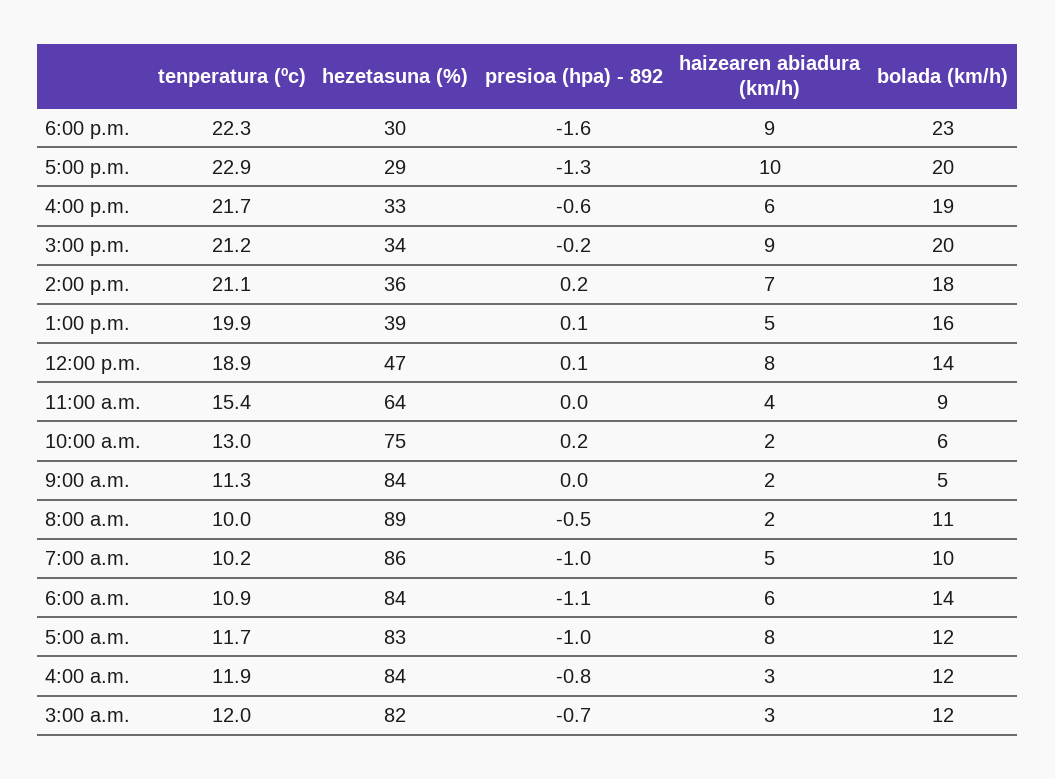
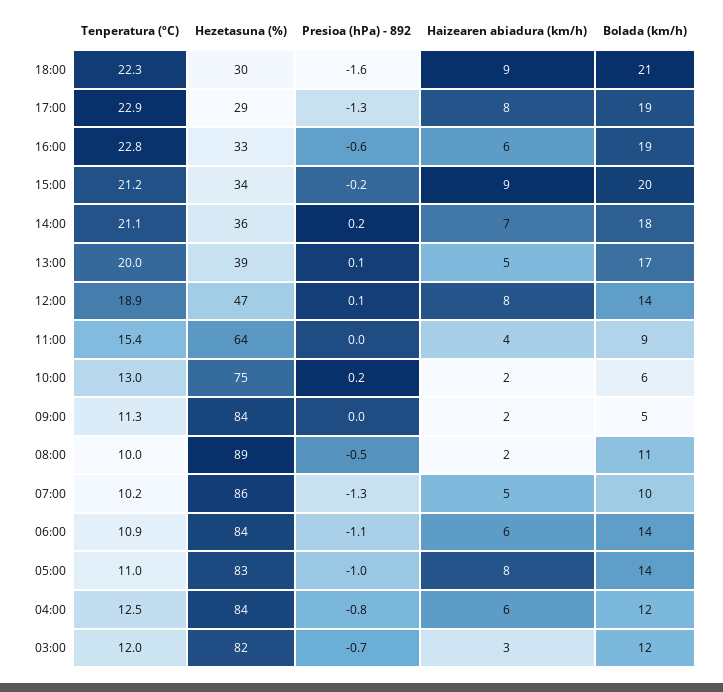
  {
    "tenperatura (ºc)": {
      "6:00 p.m.": 22.3,
      "5:00 p.m.": 22.9,
-     "4:00 p.m.": 21.7,
+     "4:00 p.m.": 22.8,
      "3:00 p.m.": 21.2,
      "2:00 p.m.": 21.1,
-     "1:00 p.m.": 19.9,
+     "1:00 p.m.": 20,
      "12:00 p.m.": 18.9,
      "11:00 a.m.": 15.4,
      "10:00 a.m.": 13,
      "9:00 a.m.": 11.3,
      "8:00 a.m.": 10,
      "7:00 a.m.": 10.2,
      "6:00 a.m.": 10.9,
-     "5:00 a.m.": 11.7,
+     "5:00 a.m.": 11,
-     "4:00 a.m.": 11.9,
+     "4:00 a.m.": 12.5,
      "3:00 a.m.": 12
    },
    "hezetasuna (%)": {
      "6:00 p.m.": 30,
      "5:00 p.m.": 29,
      "4:00 p.m.": 33,
      "3:00 p.m.": 34,
      "2:00 p.m.": 36,
      "1:00 p.m.": 39,
      "12:00 p.m.": 47,
      "11:00 a.m.": 64,
      "10:00 a.m.": 75,
      "9:00 a.m.": 84,
      "8:00 a.m.": 89,
      "7:00 a.m.": 86,
      "6:00 a.m.": 84,
      "5:00 a.m.": 83,
      "4:00 a.m.": 84,
      "3:00 a.m.": 82
    },
    "presioa (hpa) - 892": {
      "6:00 p.m.": -1.6,
      "5:00 p.m.": -1.3,
      "4:00 p.m.": -0.6,
      "3:00 p.m.": -0.2,
      "2:00 p.m.": 0.2,
      "1:00 p.m.": 0.1,
      "12:00 p.m.": 0.1,
      "11:00 a.m.": 0,
      "10:00 a.m.": 0.2,
      "9:00 a.m.": 0,
      "8:00 a.m.": -0.5,
-     "7:00 a.m.": -1,
+     "7:00 a.m.": -1.3,
      "6:00 a.m.": -1.1,
      "5:00 a.m.": -1,
      "4:00 a.m.": -0.8,
      "3:00 a.m.": -0.7
    },
    "haizearen abiadura (km/h)": {
      "6:00 p.m.": 9,
-     "5:00 p.m.": 10,
+     "5:00 p.m.": 8,
      "4:00 p.m.": 6,
      "3:00 p.m.": 9,
      "2:00 p.m.": 7,
      "1:00 p.m.": 5,
      "12:00 p.m.": 8,
      "11:00 a.m.": 4,
      "10:00 a.m.": 2,
      "9:00 a.m.": 2,
      "8:00 a.m.": 2,
      "7:00 a.m.": 5,
      "6:00 a.m.": 6,
      "5:00 a.m.": 8,
-     "4:00 a.m.": 3,
+     "4:00 a.m.": 6,
      "3:00 a.m.": 3
    },
    "bolada (km/h)": {
-     "6:00 p.m.": 23,
+     "6:00 p.m.": 21,
-     "5:00 p.m.": 20,
+     "5:00 p.m.": 19,
      "4:00 p.m.": 19,
      "3:00 p.m.": 20,
      "2:00 p.m.": 18,
-     "1:00 p.m.": 16,
+     "1:00 p.m.": 17,
      "12:00 p.m.": 14,
      "11:00 a.m.": 9,
      "10:00 a.m.": 6,
      "9:00 a.m.": 5,
      "8:00 a.m.": 11,
      "7:00 a.m.": 10,
      "6:00 a.m.": 14,
-     "5:00 a.m.": 12,
+     "5:00 a.m.": 14,
      "4:00 a.m.": 12,
      "3:00 a.m.": 12
    }
  }

